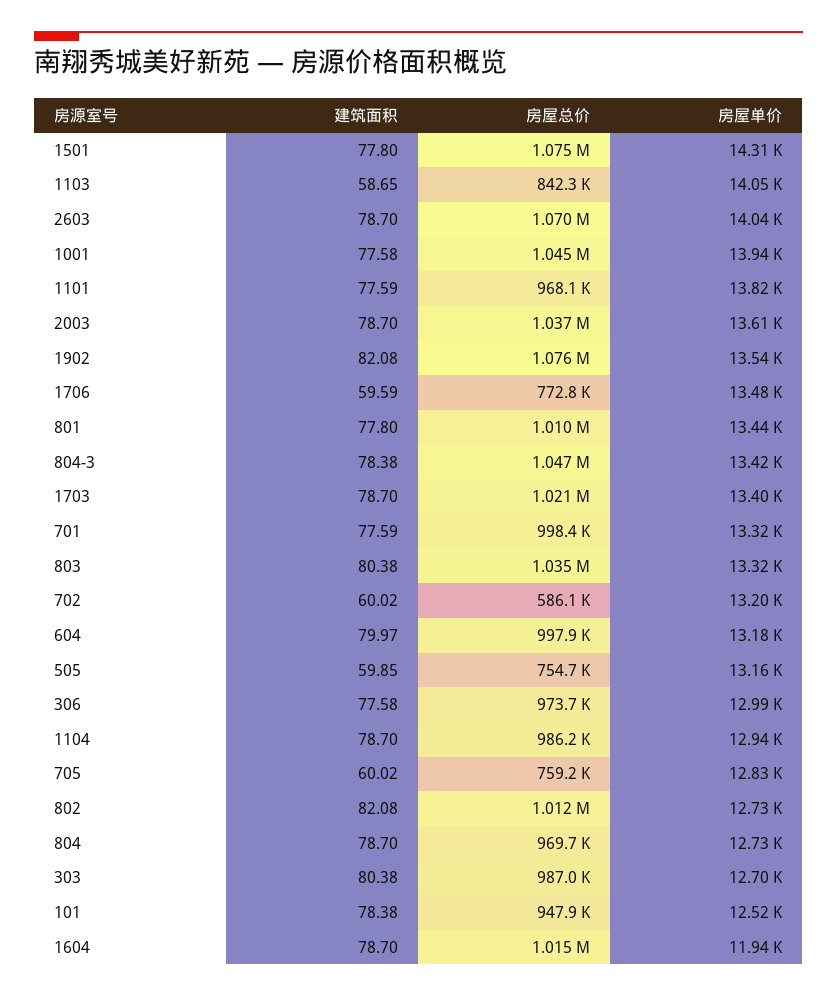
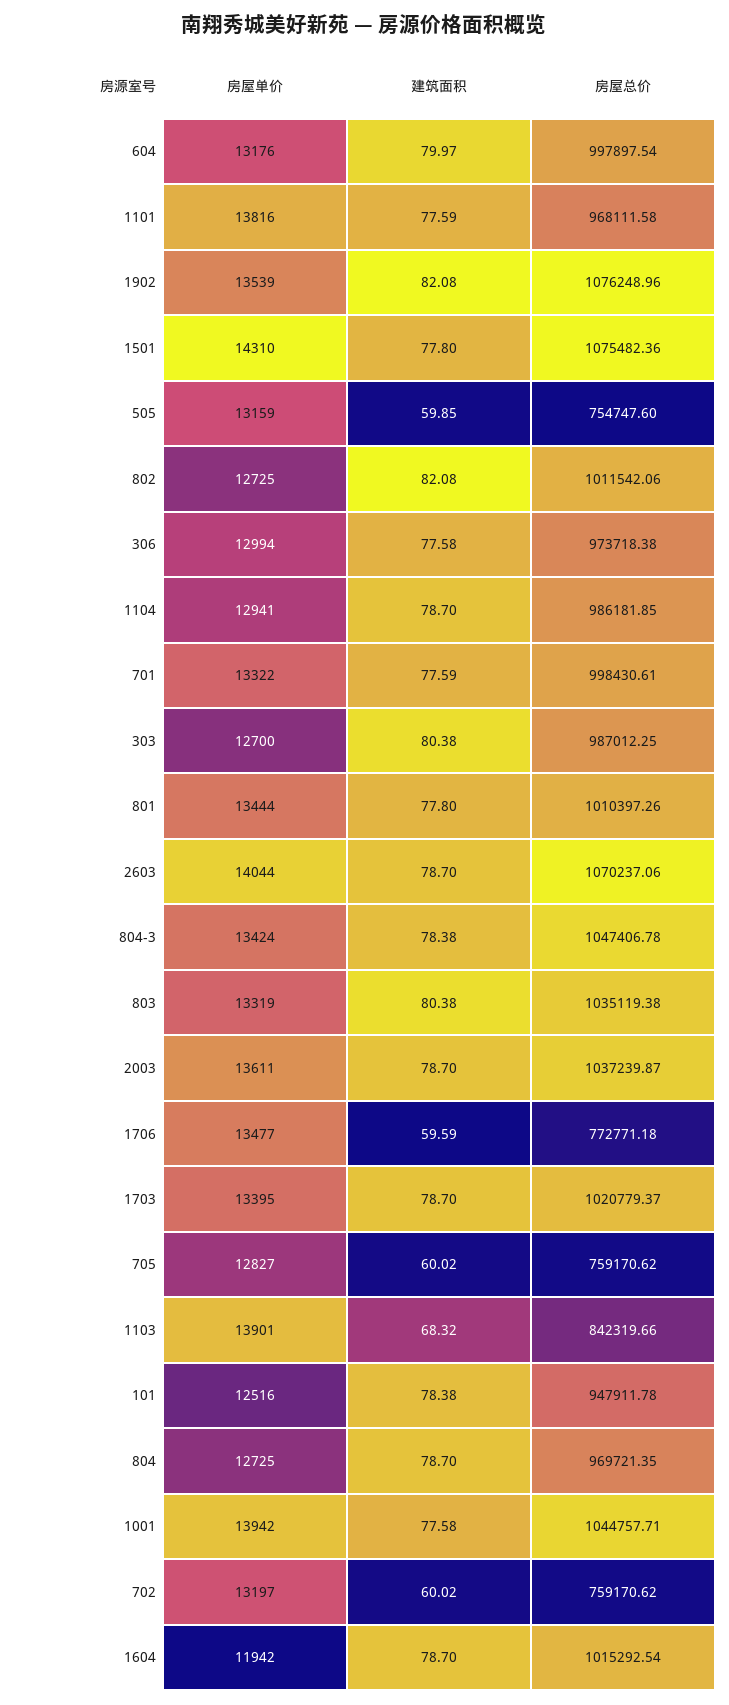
  {
    "建筑面积": {
      "1501": 77.8,
-     "1103": 58.65,
+     "1103": 68.32,
      "2603": 78.7,
      "1001": 77.58,
      "1101": 77.59,
      "2003": 78.7,
      "1902": 82.08,
      "1706": 59.59,
      "801": 77.8,
      "804-3": 78.38,
      "1703": 78.7,
      "701": 77.59,
      "803": 80.38,
      "702": 60.02,
      "604": 79.97,
      "505": 59.85,
      "306": 77.58,
      "1104": 78.7,
      "705": 60.02,
      "802": 82.08,
      "804": 78.7,
      "303": 80.38,
      "101": 78.38,
      "1604": 78.7
    },
    "房屋总价": {
      "1501": 1075482.36,
      "1103": 842319.66,
      "2603": 1070237.06,
      "1001": 1044757.71,
      "1101": 968111.58,
      "2003": 1037239.87,
      "1902": 1076248.96,
      "1706": 772771.18,
      "801": 1010397.26,
      "804-3": 1047406.78,
      "1703": 1020779.37,
      "701": 998430.61,
      "803": 1035119.38,
-     "702": 586100,
+     "702": 759170.62,
      "604": 997897.54,
      "505": 754747.6,
      "306": 973718.38,
      "1104": 986181.85,
      "705": 759170.62,
      "802": 1011542.06,
      "804": 969721.35,
      "303": 987012.25,
      "101": 947911.78,
      "1604": 1015292.54
    },
    "房屋单价": {
      "1501": 14310,
-     "1103": 14050,
+     "1103": 13901,
      "2603": 14044,
      "1001": 13942,
      "1101": 13816,
      "2003": 13611,
      "1902": 13539,
      "1706": 13477,
      "801": 13444,
      "804-3": 13424,
      "1703": 13395,
      "701": 13322,
      "803": 13319,
      "702": 13197,
      "604": 13176,
      "505": 13159,
      "306": 12994,
      "1104": 12941,
      "705": 12827,
      "802": 12725,
      "804": 12725,
      "303": 12700,
      "101": 12516,
      "1604": 11942
    }
  }

